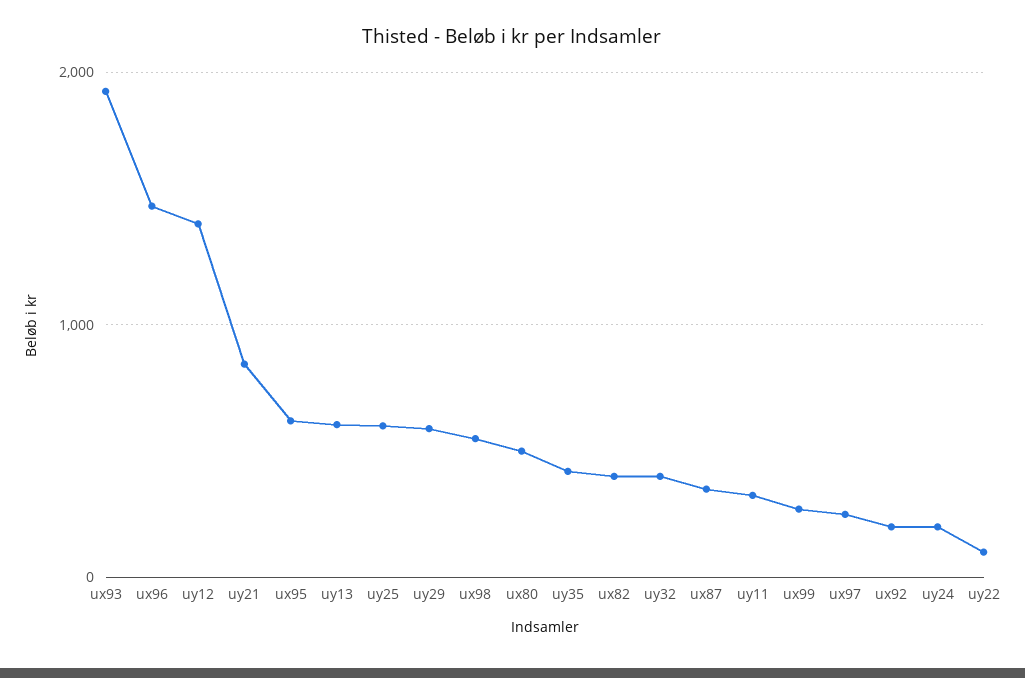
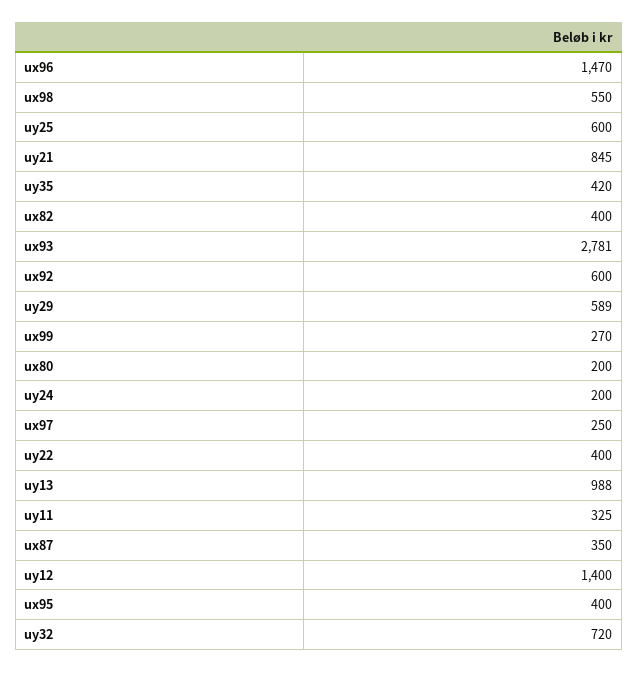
  {
-   "ux93": 1900,
+   "ux93": 2781,
    "ux96": 1470,
    "uy12": 1400,
    "uy21": 845,
-   "ux95": 600,
+   "ux95": 400,
-   "uy13": 600,
+   "uy13": 988,
    "uy25": 600,
    "uy29": 589,
    "ux98": 550,
-   "ux80": 500,
+   "ux80": 200,
    "uy35": 420,
    "ux82": 400,
-   "uy32": 400,
+   "uy32": 720,
    "ux87": 350,
    "uy11": 325,
    "ux99": 270,
    "ux97": 250,
-   "ux92": 200,
+   "ux92": 600,
    "uy24": 200,
-   "uy22": 100
+   "uy22": 400
  }

